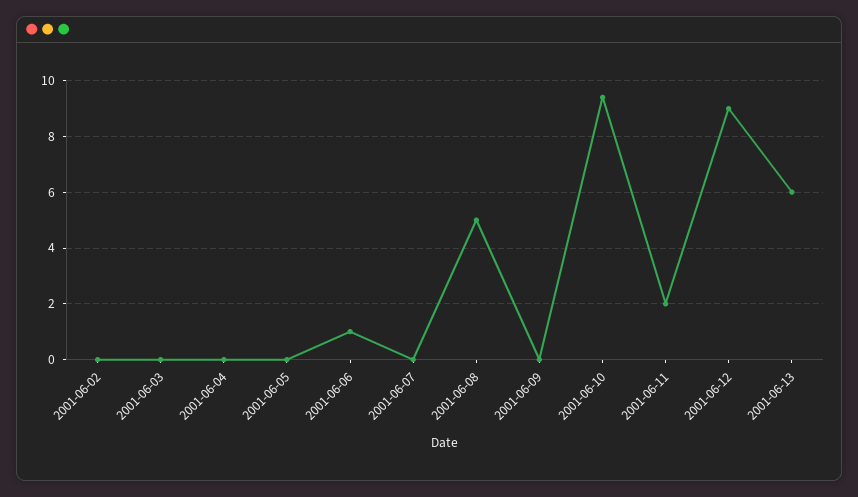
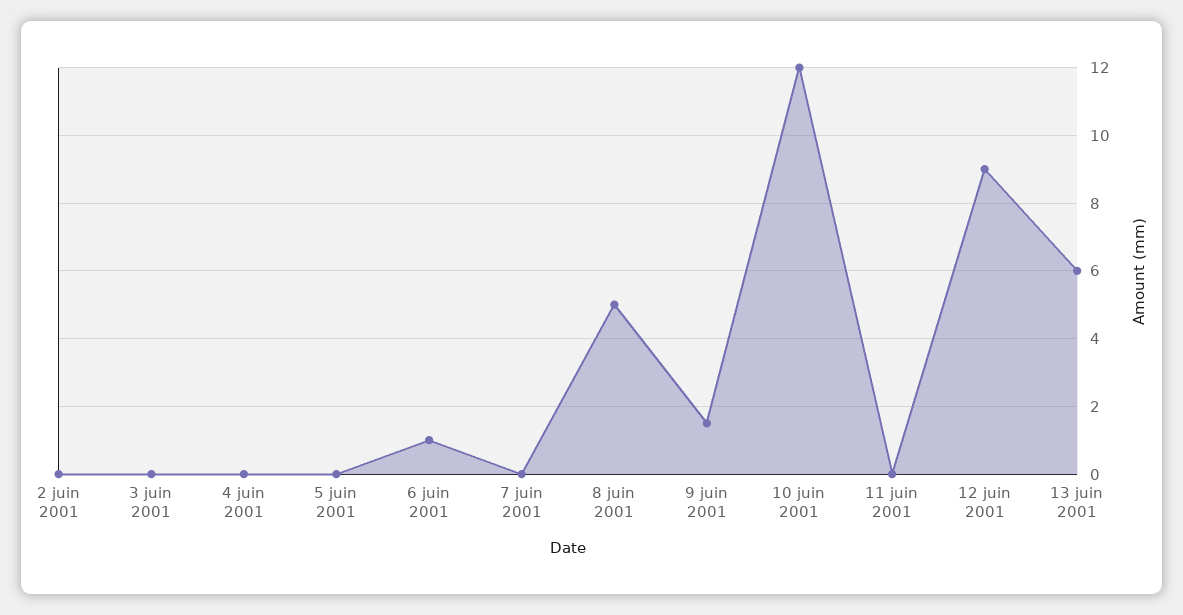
  {
    "2001-06-02": 0,
    "2001-06-03": 0,
    "2001-06-04": 0,
    "2001-06-05": 0,
    "2001-06-06": 1,
    "2001-06-07": 0,
    "2001-06-08": 5,
-   "2001-06-09": 0,
+   "2001-06-09": 1.5,
-   "2001-06-10": 9.5,
+   "2001-06-10": 12,
-   "2001-06-11": 2,
+   "2001-06-11": 0,
    "2001-06-12": 9,
    "2001-06-13": 6
  }

